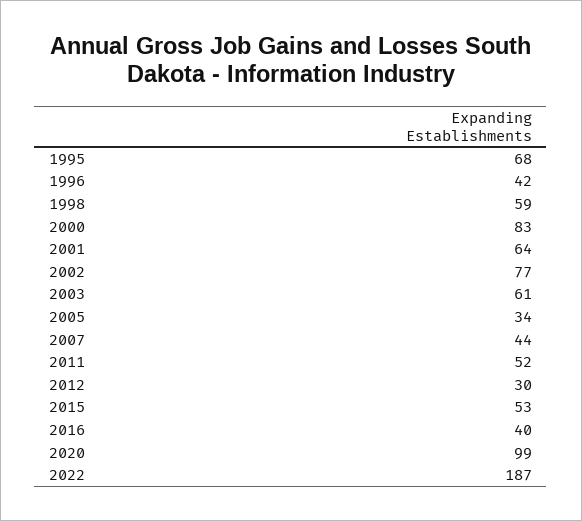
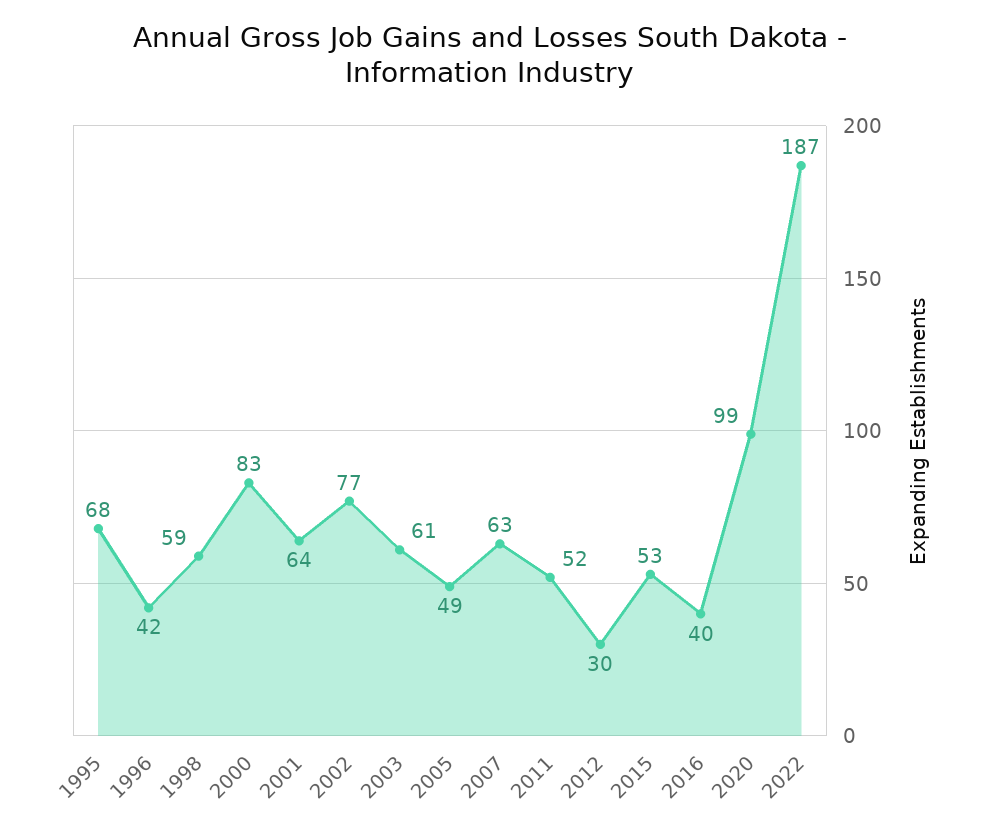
  {
    "1995": 68,
    "1996": 42,
    "1998": 59,
    "2000": 83,
    "2001": 64,
    "2002": 77,
    "2003": 61,
-   "2005": 34,
+   "2005": 49,
-   "2007": 44,
+   "2007": 63,
    "2011": 52,
    "2012": 30,
    "2015": 53,
    "2016": 40,
    "2020": 99,
    "2022": 187
  }

